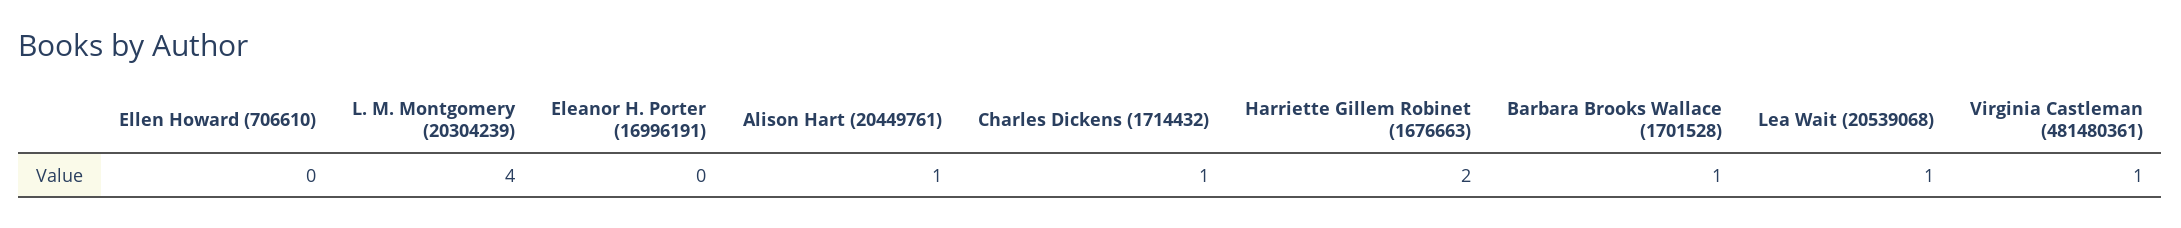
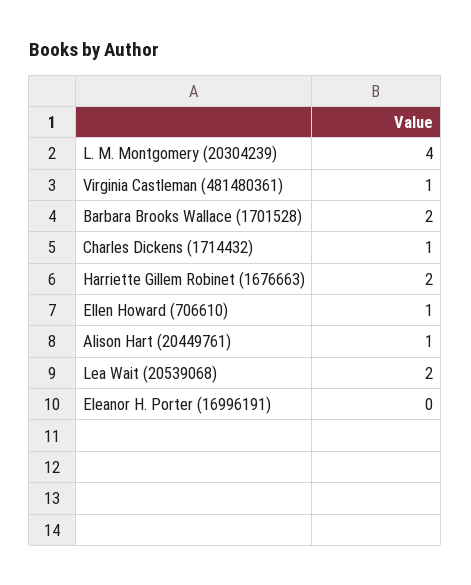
  {
-   "Ellen Howard (706610)": 0,
+   "Ellen Howard (706610)": 1,
    "L. M. Montgomery (20304239)": 4,
    "Eleanor H. Porter (16996191)": 0,
    "Alison Hart (20449761)": 1,
    "Charles Dickens (1714432)": 1,
    "Harriette Gillem Robinet (1676663)": 2,
-   "Barbara Brooks Wallace (1701528)": 1,
+   "Barbara Brooks Wallace (1701528)": 2,
-   "Lea Wait (20539068)": 1,
+   "Lea Wait (20539068)": 2,
    "Virginia Castleman (481480361)": 1
  }

